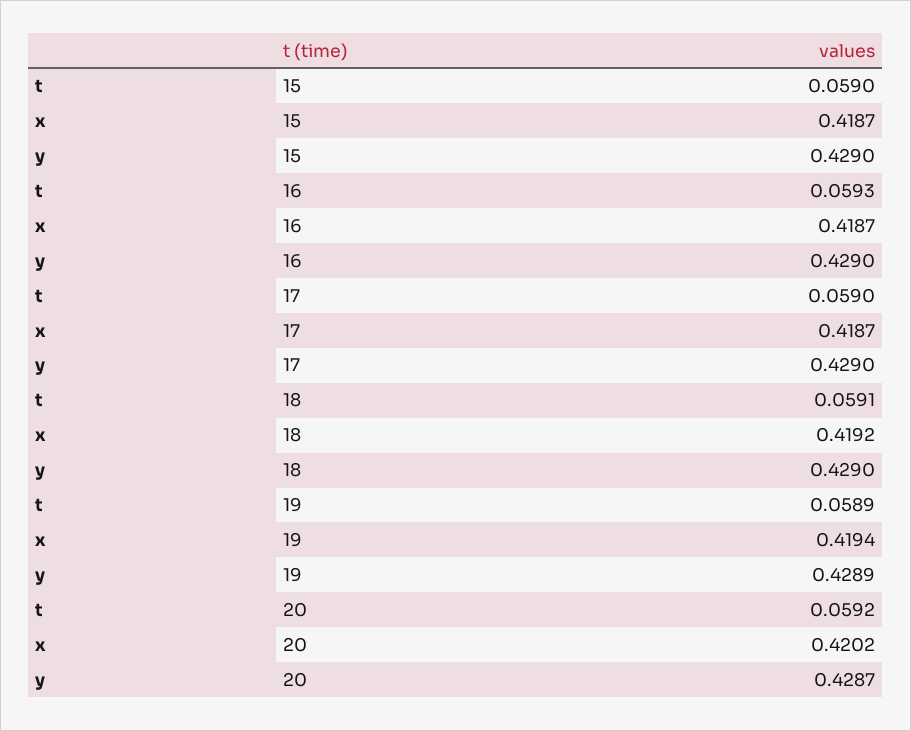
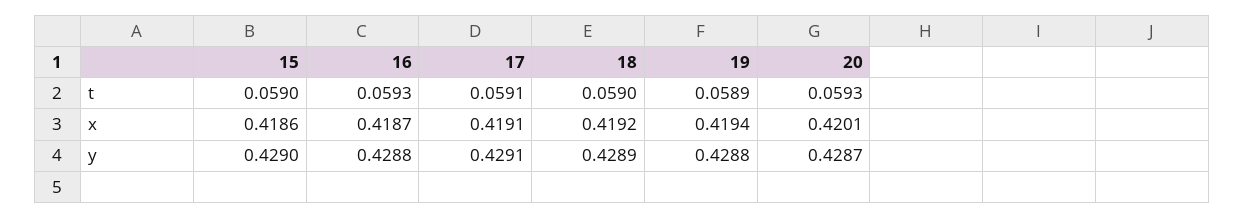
  {
    "t": {
      "15": 0.059,
      "16": 0.0593,
-     "17": 0.059,
+     "17": 0.0591,
-     "18": 0.0591,
+     "18": 0.059,
      "19": 0.0589,
-     "20": 0.0592
+     "20": 0.0593
    },
    "x": {
-     "15": 0.4187,
+     "15": 0.4186,
      "16": 0.4187,
-     "17": 0.4187,
+     "17": 0.4191,
      "18": 0.4192,
      "19": 0.4194,
-     "20": 0.4202
+     "20": 0.4201
    },
    "y": {
      "15": 0.429,
-     "16": 0.429,
+     "16": 0.4288,
-     "17": 0.429,
+     "17": 0.4291,
-     "18": 0.429,
+     "18": 0.4289,
-     "19": 0.4289,
+     "19": 0.4288,
      "20": 0.4287
    }
  }

